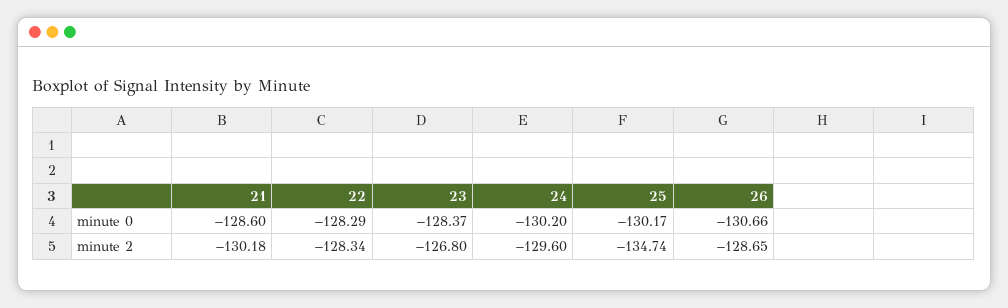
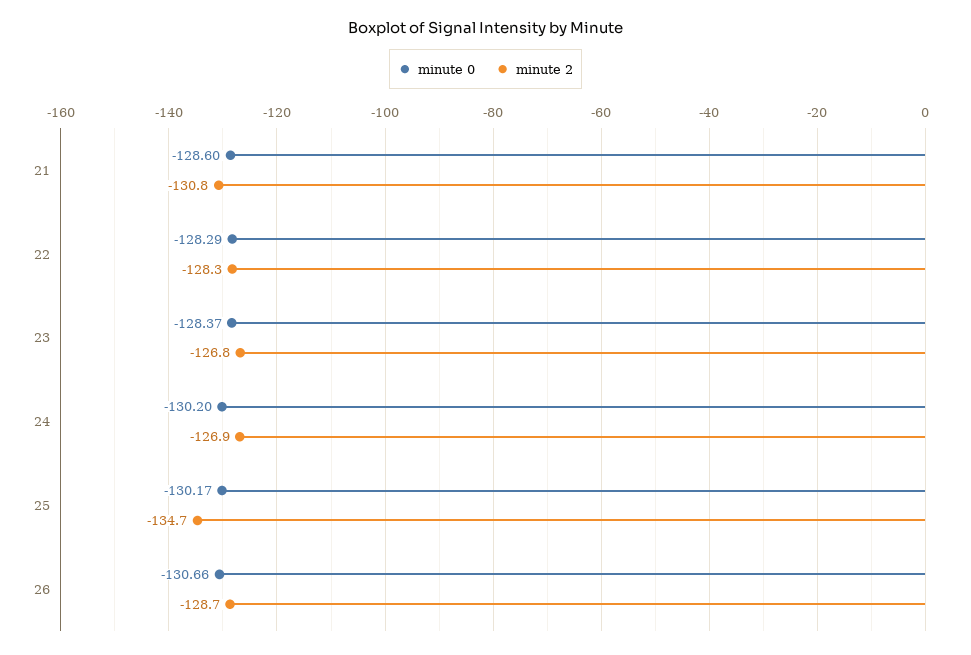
  {
    "minute 0": {
      "21": -128.6,
      "22": -128.29,
      "23": -128.37,
      "24": -130.2,
      "25": -130.17,
      "26": -130.66
    },
    "minute 2": {
-     "21": -130.18,
+     "21": -130.8,
      "22": -128.34,
      "23": -126.8,
-     "24": -129.6,
+     "24": -126.9,
      "25": -134.74,
      "26": -128.65
    }
  }

